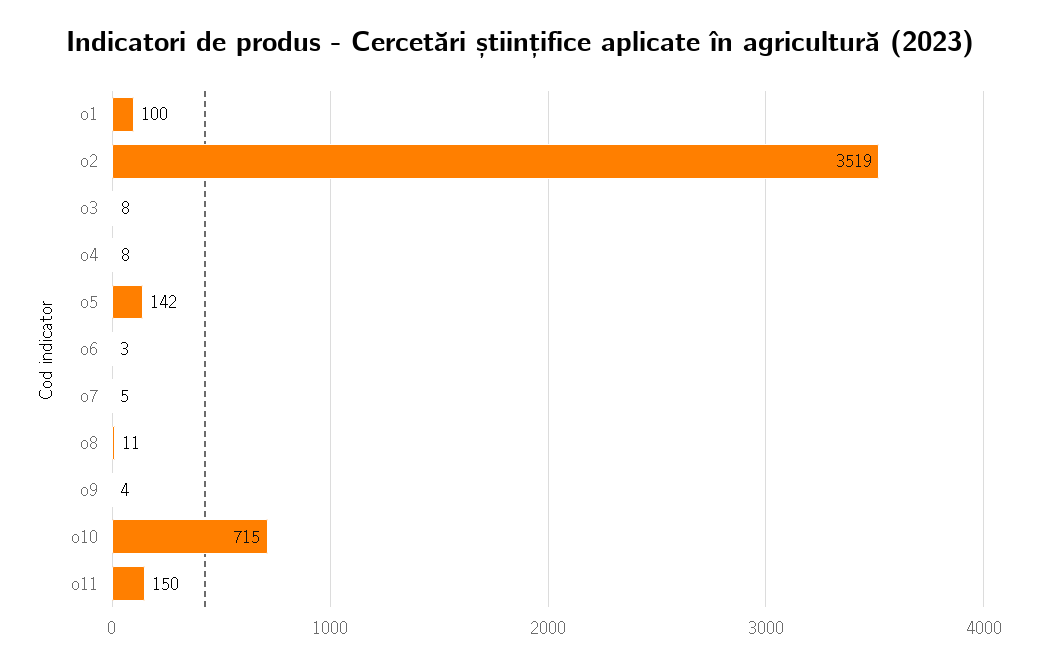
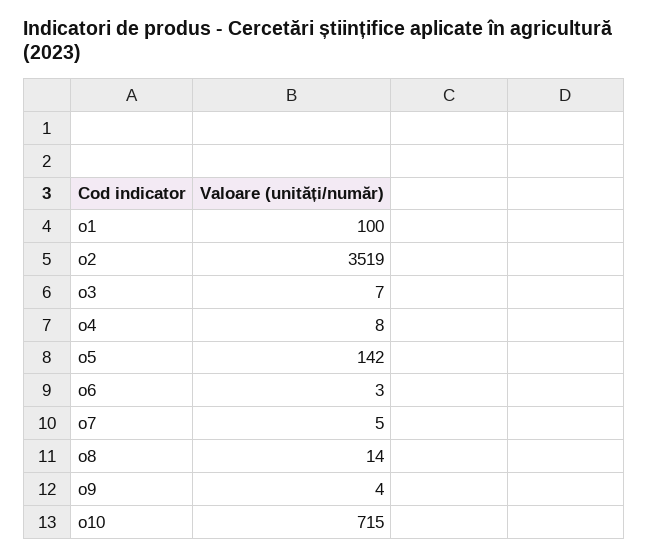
  {
    "o1": 100,
    "o2": 3519,
-   "o3": 8,
+   "o3": 7,
    "o4": 8,
    "o5": 142,
    "o6": 3,
    "o7": 5,
-   "o8": 11,
+   "o8": 14,
    "o9": 4,
-   "o10": 715,
+   "o10": 715
-   "o11": 150
  }

